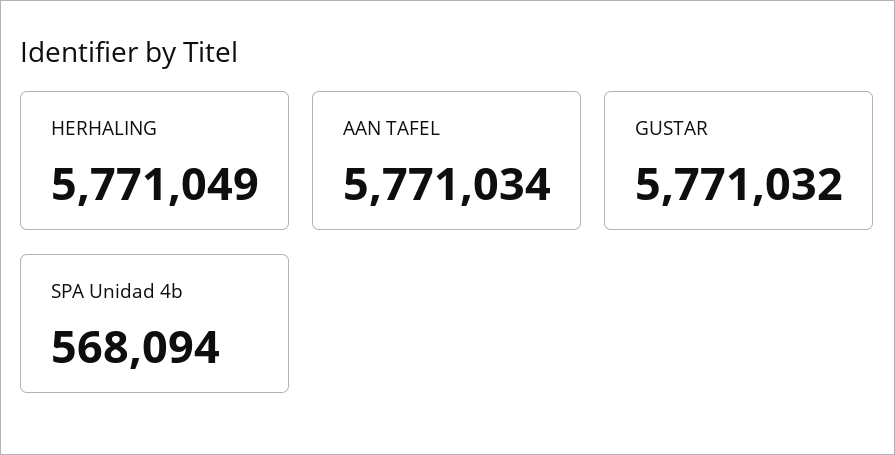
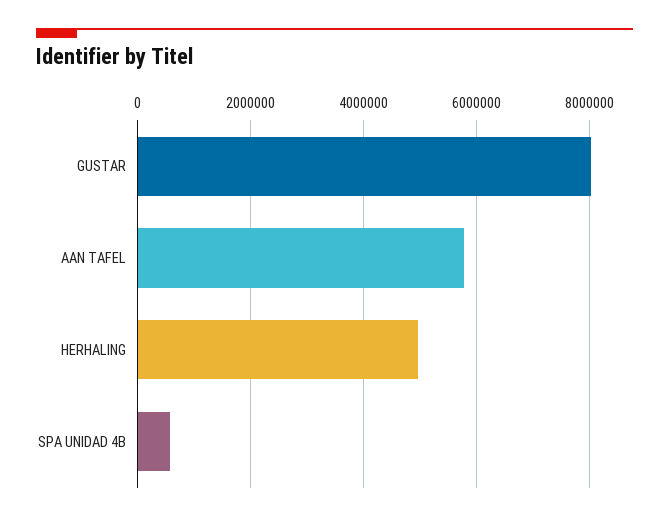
  {
-   "HERHALING": 5771049,
+   "HERHALING": 5000000,
    "AAN TAFEL": 5771034,
-   "GUSTAR": 5771032,
+   "GUSTAR": 8000000,
    "SPA Unidad 4b": 568094
  }

